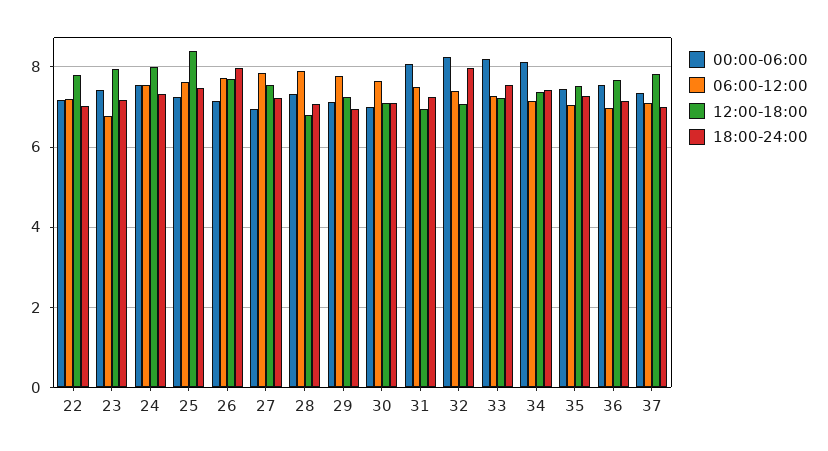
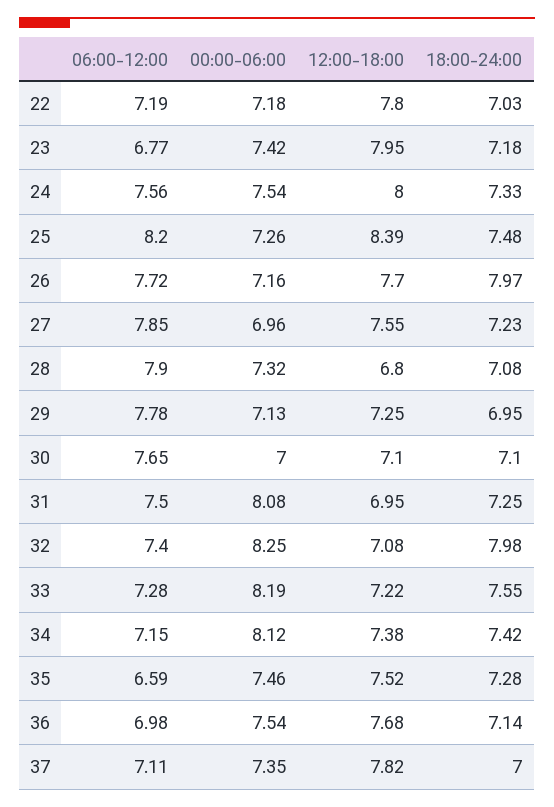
  {
    "00:00-06:00": {
      "22": 7.18,
      "23": 7.42,
      "24": 7.54,
      "25": 7.26,
      "26": 7.16,
      "27": 6.96,
      "28": 7.32,
      "29": 7.13,
      "30": 7,
      "31": 8.08,
      "32": 8.25,
      "33": 8.19,
      "34": 8.12,
      "35": 7.46,
      "36": 7.54,
      "37": 7.35
    },
    "06:00-12:00": {
      "22": 7.19,
      "23": 6.77,
      "24": 7.56,
-     "25": 7.6,
+     "25": 8.2,
      "26": 7.72,
      "27": 7.85,
      "28": 7.9,
      "29": 7.78,
      "30": 7.65,
      "31": 7.5,
      "32": 7.4,
      "33": 7.28,
      "34": 7.15,
-     "35": 7,
+     "35": 6.59,
      "36": 6.98,
      "37": 7.11
    },
    "12:00-18:00": {
      "22": 7.8,
      "23": 7.95,
      "24": 8,
      "25": 8.39,
      "26": 7.7,
      "27": 7.55,
      "28": 6.8,
      "29": 7.25,
      "30": 7.1,
      "31": 6.95,
      "32": 7.08,
      "33": 7.22,
      "34": 7.38,
      "35": 7.52,
      "36": 7.68,
      "37": 7.82
    },
    "18:00-24:00": {
      "22": 7.03,
      "23": 7.18,
      "24": 7.33,
      "25": 7.48,
      "26": 7.97,
      "27": 7.23,
      "28": 7.08,
      "29": 6.95,
      "30": 7.1,
      "31": 7.25,
      "32": 7.98,
      "33": 7.55,
      "34": 7.42,
      "35": 7.28,
      "36": 7.14,
      "37": 7
    }
  }

